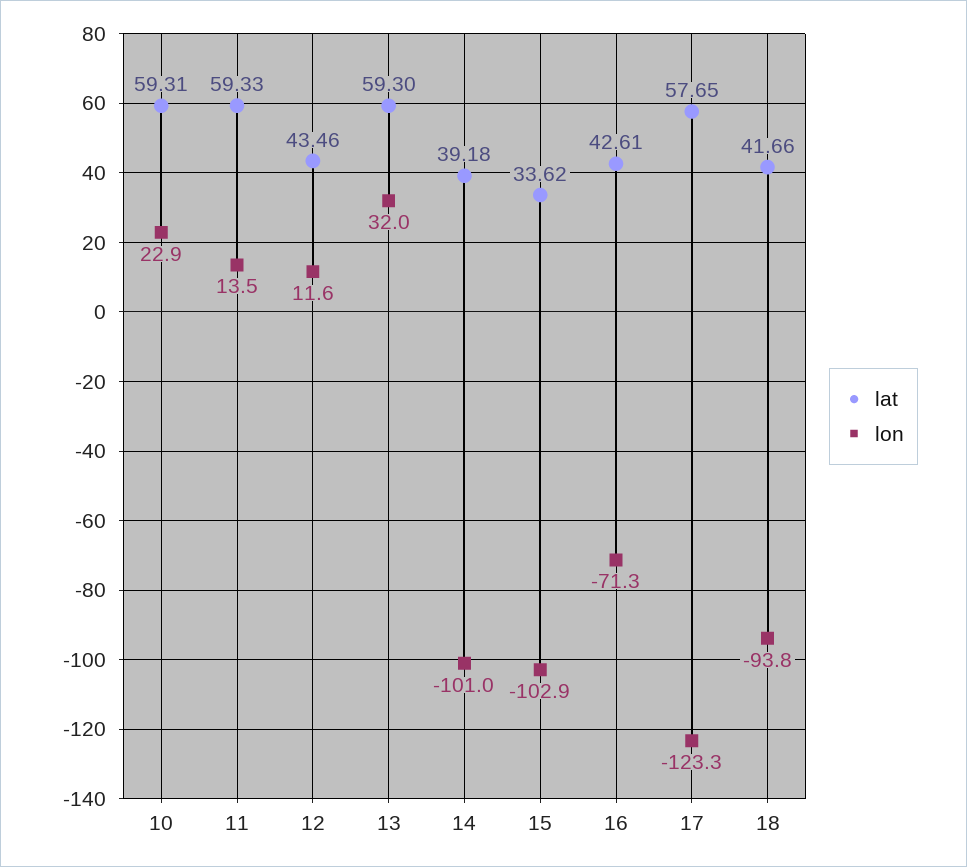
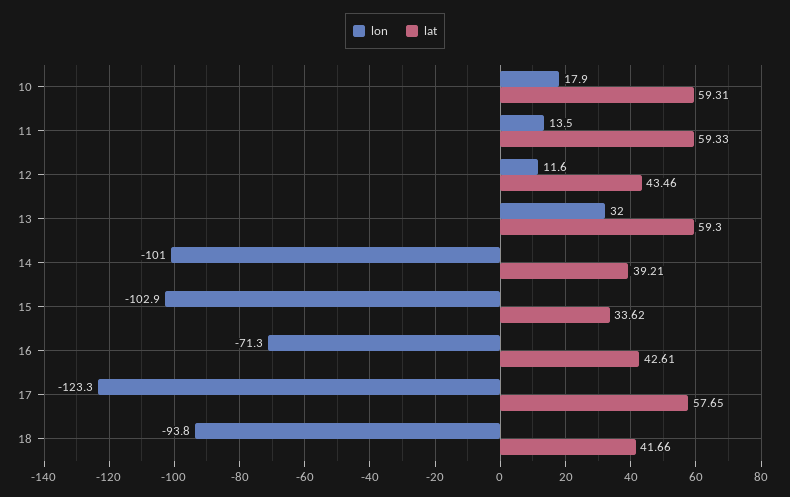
  {
    "lat": {
      "10": 59.31,
      "11": 59.33,
      "12": 43.46,
      "13": 59.3,
-     "14": 39.18,
+     "14": 39.21,
      "15": 33.62,
      "16": 42.61,
      "17": 57.65,
      "18": 41.66
    },
    "lon": {
-     "10": 22.9,
+     "10": 17.9,
      "11": 13.5,
      "12": 11.6,
      "13": 32,
      "14": -101,
      "15": -102.9,
      "16": -71.3,
      "17": -123.3,
      "18": -93.8
    }
  }

